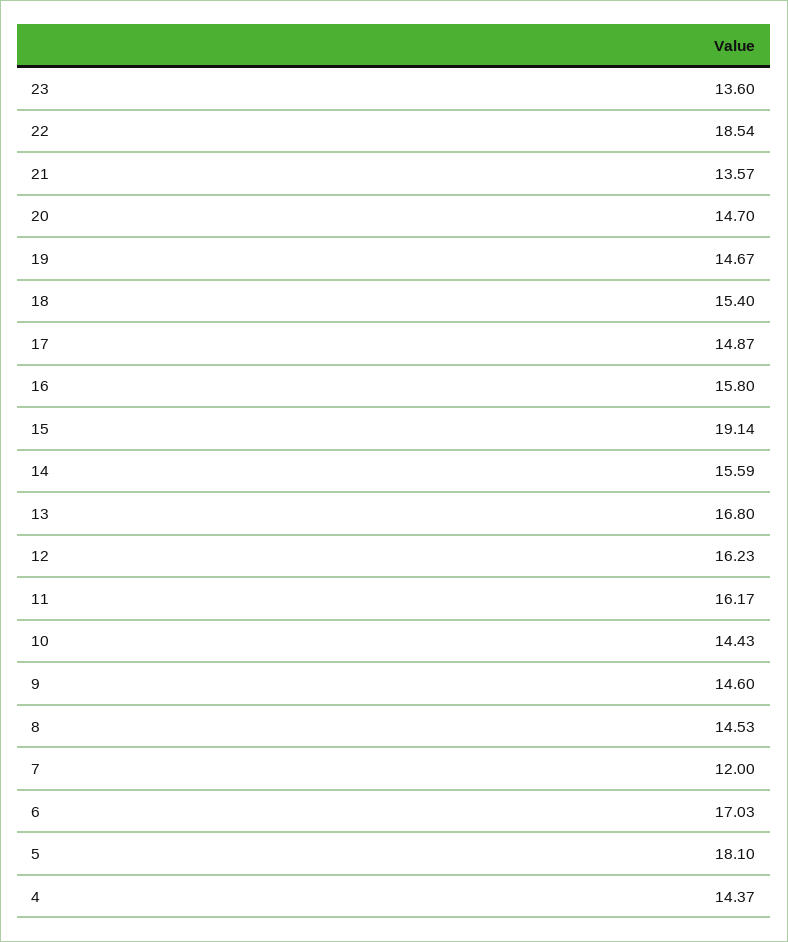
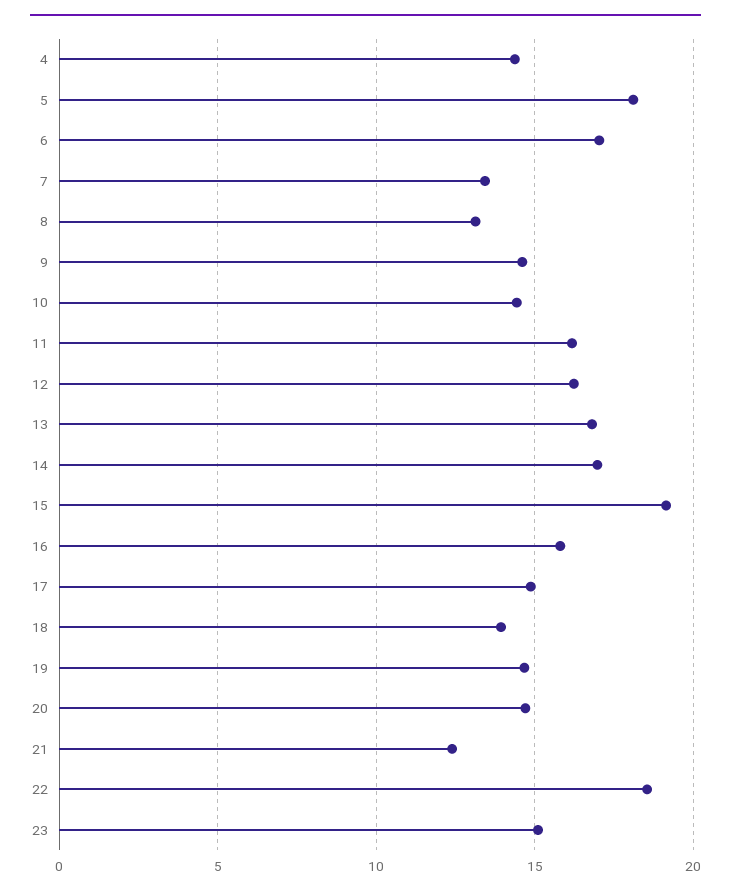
  {
-   "23": 13.6,
+   "23": 15,
    "22": 18.54,
-   "21": 13.57,
+   "21": 12.5,
    "20": 14.7,
    "19": 14.67,
-   "18": 15.4,
+   "18": 14,
    "17": 14.87,
    "16": 15.8,
    "15": 19.14,
-   "14": 15.59,
+   "14": 17,
    "13": 16.8,
    "12": 16.23,
    "11": 16.17,
    "10": 14.43,
    "9": 14.6,
-   "8": 14.53,
+   "8": 13,
-   "7": 12,
+   "7": 13.5,
    "6": 17.03,
    "5": 18.1,
    "4": 14.37
  }

